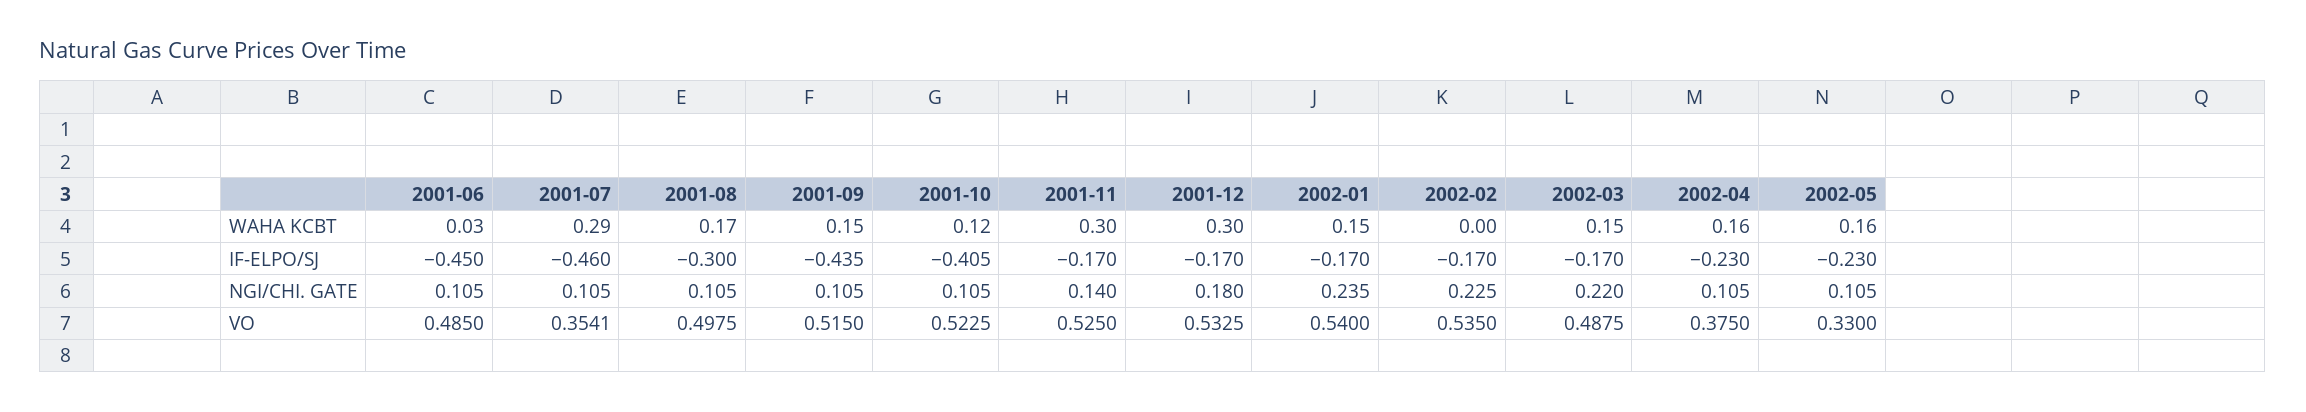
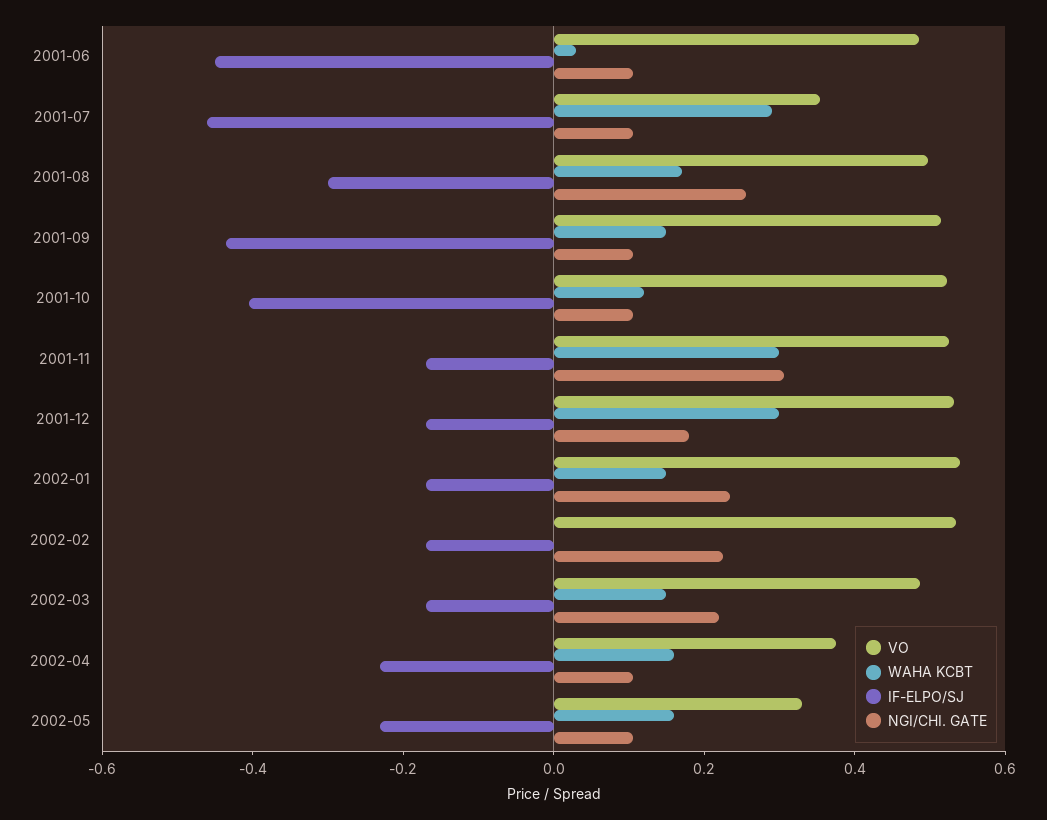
  {
    "WAHA KCBT": {
      "2001-06": 0.03,
      "2001-07": 0.29,
      "2001-08": 0.17,
      "2001-09": 0.15,
      "2001-10": 0.12,
      "2001-11": 0.3,
      "2001-12": 0.3,
      "2002-01": 0.15,
      "2002-02": 0,
      "2002-03": 0.15,
      "2002-04": 0.16,
      "2002-05": 0.16
    },
    "IF-ELPO/SJ": {
      "2001-06": -0.45,
      "2001-07": -0.46,
      "2001-08": -0.3,
      "2001-09": -0.435,
      "2001-10": -0.405,
      "2001-11": -0.17,
      "2001-12": -0.17,
      "2002-01": -0.17,
      "2002-02": -0.17,
      "2002-03": -0.17,
      "2002-04": -0.23,
      "2002-05": -0.23
    },
    "NGI/CHI. GATE": {
      "2001-06": 0.105,
      "2001-07": 0.105,
-     "2001-08": 0.105,
+     "2001-08": 0.25,
      "2001-09": 0.105,
      "2001-10": 0.105,
-     "2001-11": 0.14,
+     "2001-11": 0.3,
      "2001-12": 0.18,
      "2002-01": 0.235,
      "2002-02": 0.225,
      "2002-03": 0.22,
      "2002-04": 0.105,
      "2002-05": 0.105
    },
    "VO": {
      "2001-06": 0.485,
      "2001-07": 0.3541,
      "2001-08": 0.4975,
      "2001-09": 0.515,
      "2001-10": 0.5225,
      "2001-11": 0.525,
      "2001-12": 0.5325,
      "2002-01": 0.54,
      "2002-02": 0.535,
      "2002-03": 0.4875,
      "2002-04": 0.375,
      "2002-05": 0.33
    }
  }

